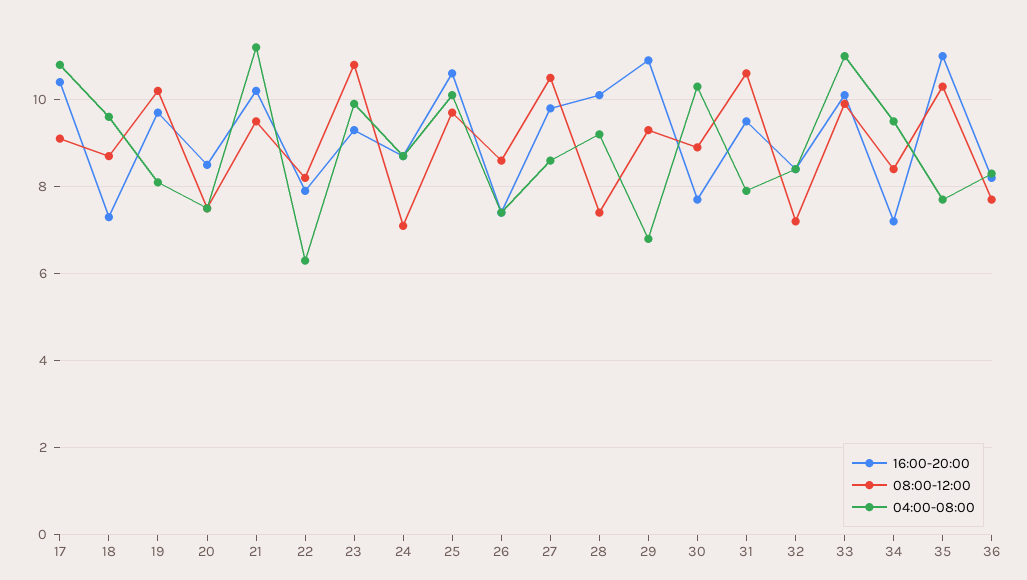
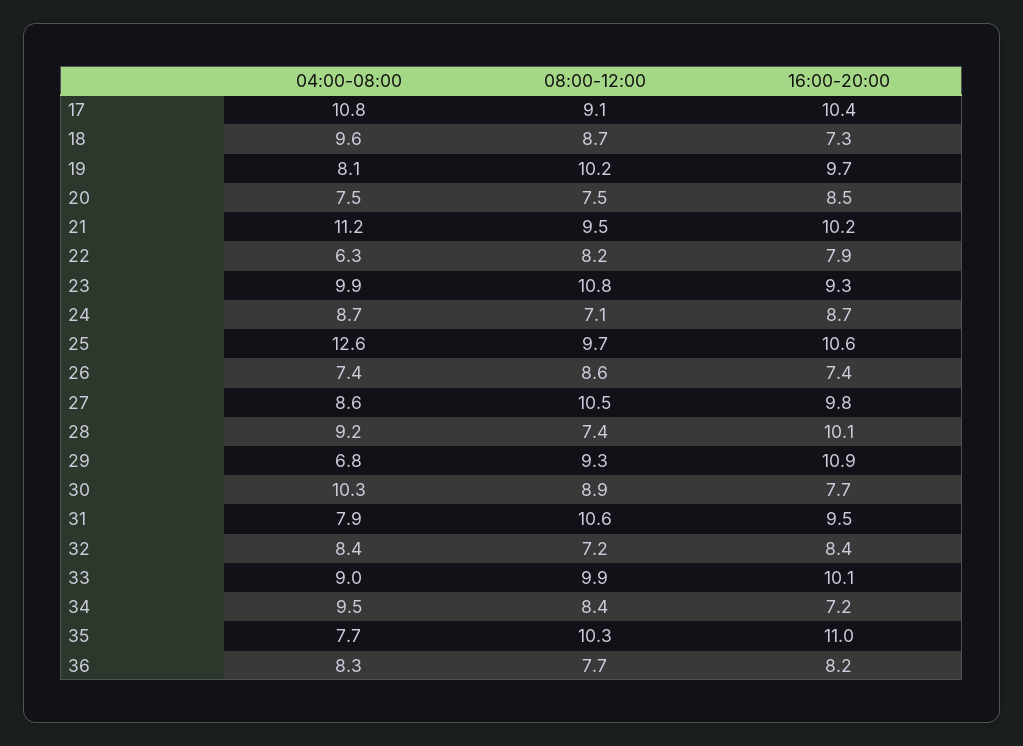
  {
    "16:00-20:00": {
      "17": 10.4,
      "18": 7.3,
      "19": 9.7,
      "20": 8.5,
      "21": 10.2,
      "22": 7.9,
      "23": 9.3,
      "24": 8.7,
      "25": 10.6,
      "26": 7.4,
      "27": 9.8,
      "28": 10.1,
      "29": 10.9,
      "30": 7.7,
      "31": 9.5,
      "32": 8.4,
      "33": 10.1,
      "34": 7.2,
      "35": 11,
      "36": 8.2
    },
    "08:00-12:00": {
      "17": 9.1,
      "18": 8.7,
      "19": 10.2,
      "20": 7.5,
      "21": 9.5,
      "22": 8.2,
      "23": 10.8,
      "24": 7.1,
      "25": 9.7,
      "26": 8.6,
      "27": 10.5,
      "28": 7.4,
      "29": 9.3,
      "30": 8.9,
      "31": 10.6,
      "32": 7.2,
      "33": 9.9,
      "34": 8.4,
      "35": 10.3,
      "36": 7.7
    },
    "04:00-08:00": {
      "17": 10.8,
      "18": 9.6,
      "19": 8.1,
      "20": 7.5,
      "21": 11.2,
      "22": 6.3,
      "23": 9.9,
      "24": 8.7,
-     "25": 10,
+     "25": 12.6,
      "26": 7.4,
      "27": 8.6,
      "28": 9.2,
      "29": 6.8,
      "30": 10.3,
      "31": 7.9,
      "32": 8.4,
-     "33": 11,
+     "33": 9,
      "34": 9.5,
      "35": 7.7,
      "36": 8.3
    }
  }

